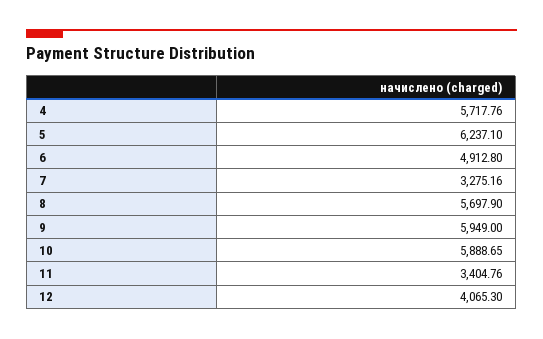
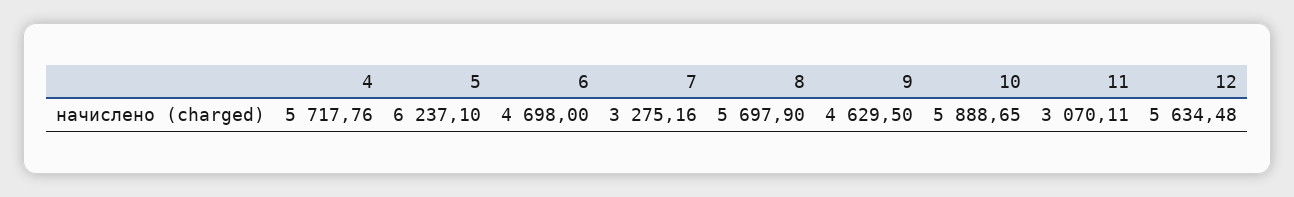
  {
    "4": 5717.76,
    "5": 6237.1,
-   "6": 4912.8,
+   "6": 4698,
    "7": 3275.16,
    "8": 5697.9,
-   "9": 5949,
+   "9": 4629.5,
    "10": 5888.65,
-   "11": 3404.76,
+   "11": 3070.11,
-   "12": 4065.3
+   "12": 5634.48
  }

